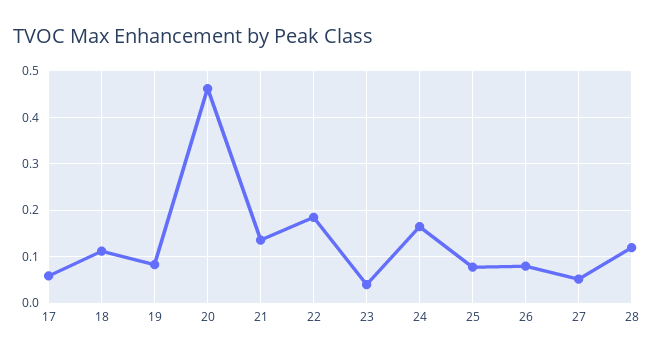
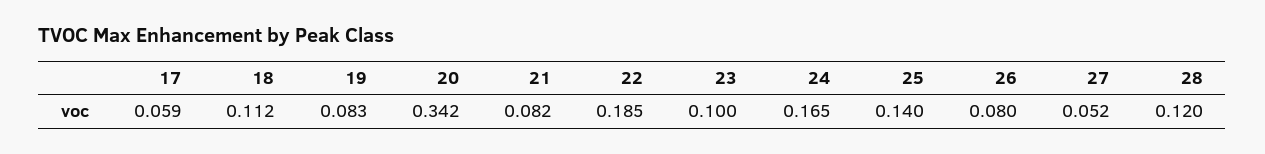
  {
    "17": 0.059,
    "18": 0.112,
    "19": 0.083,
-   "20": 0.46,
+   "20": 0.342,
-   "21": 0.14,
+   "21": 0.082,
    "22": 0.185,
-   "23": 0.04,
+   "23": 0.1,
    "24": 0.165,
-   "25": 0.08,
+   "25": 0.14,
    "26": 0.08,
    "27": 0.052,
    "28": 0.12
  }

